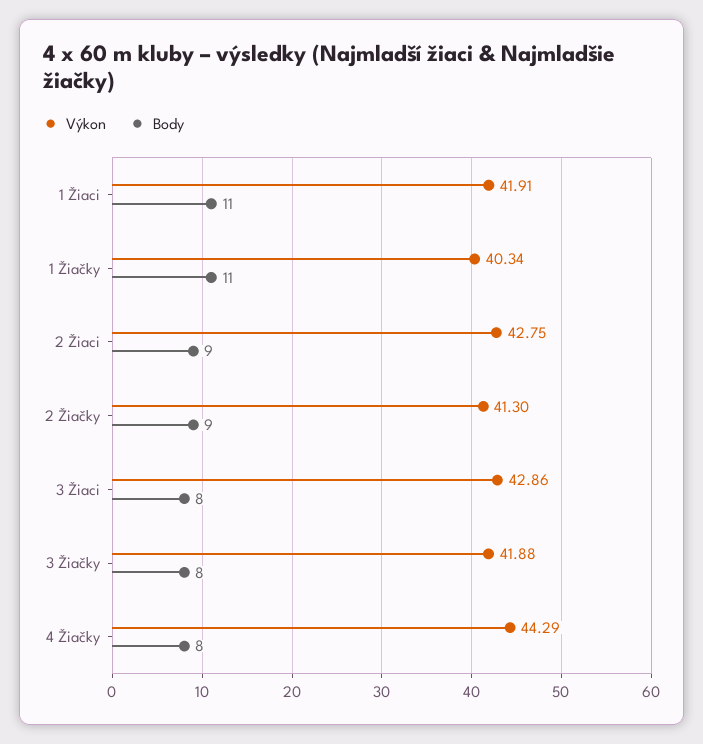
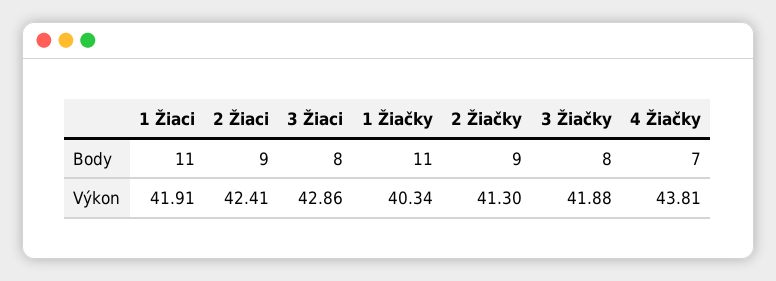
  {
    "Výkon": {
      "1 Žiaci": 41.91,
      "1 Žiačky": 40.34,
-     "2 Žiaci": 42.75,
+     "2 Žiaci": 42.41,
      "2 Žiačky": 41.3,
      "3 Žiaci": 42.86,
      "3 Žiačky": 41.88,
-     "4 Žiačky": 44.29
+     "4 Žiačky": 43.81
    },
    "Body": {
      "1 Žiaci": 11,
      "1 Žiačky": 11,
      "2 Žiaci": 9,
      "2 Žiačky": 9,
      "3 Žiaci": 8,
      "3 Žiačky": 8,
-     "4 Žiačky": 8
+     "4 Žiačky": 7
    }
  }

